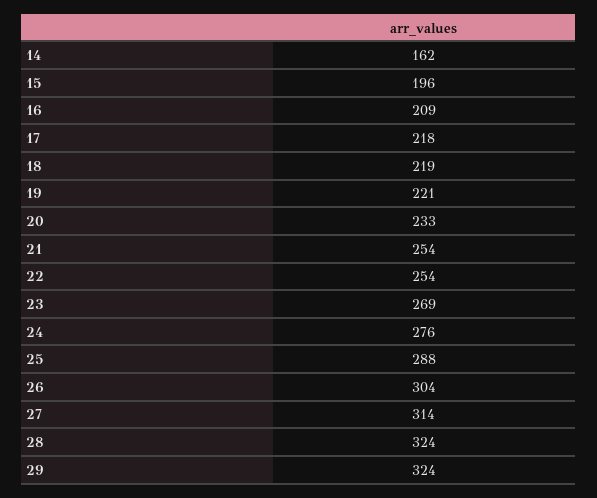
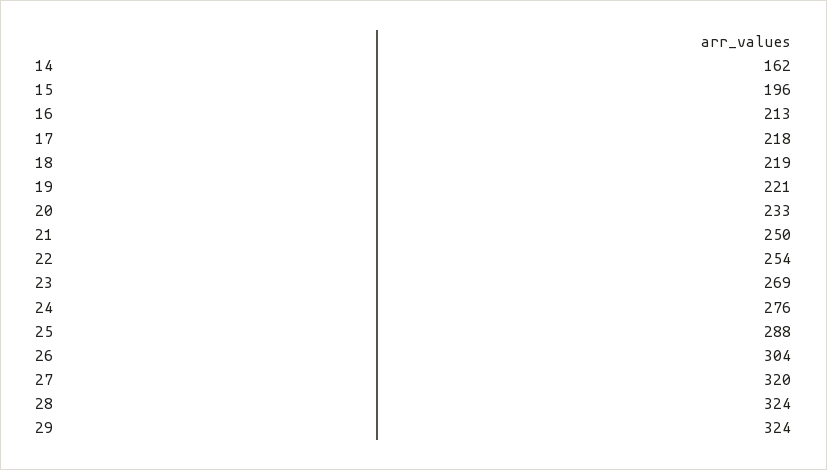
  {
    "14": 162,
    "15": 196,
-   "16": 209,
+   "16": 213,
    "17": 218,
    "18": 219,
    "19": 221,
    "20": 233,
-   "21": 254,
+   "21": 250,
    "22": 254,
    "23": 269,
    "24": 276,
    "25": 288,
    "26": 304,
-   "27": 314,
+   "27": 320,
    "28": 324,
    "29": 324
  }

